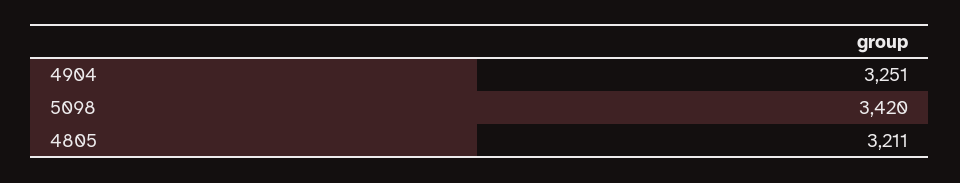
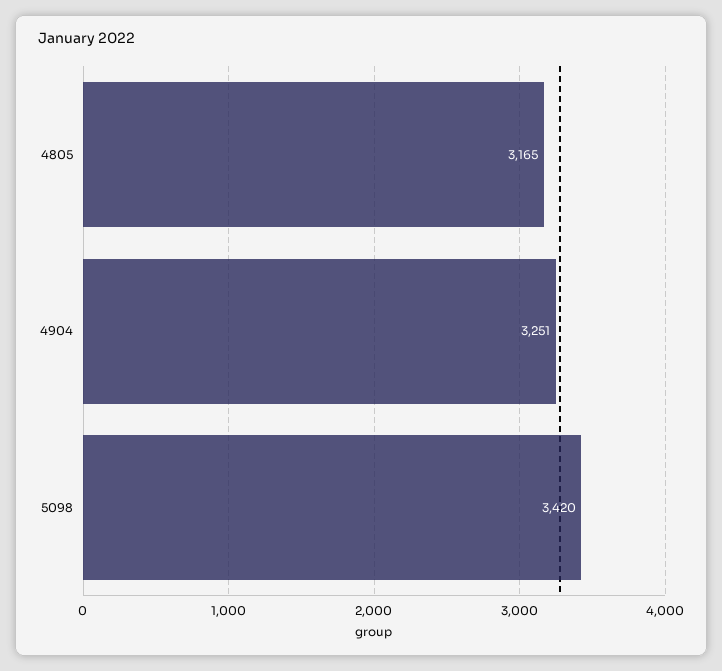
  {
    "4904": 3251,
    "5098": 3420,
-   "4805": 3211
+   "4805": 3165
  }

